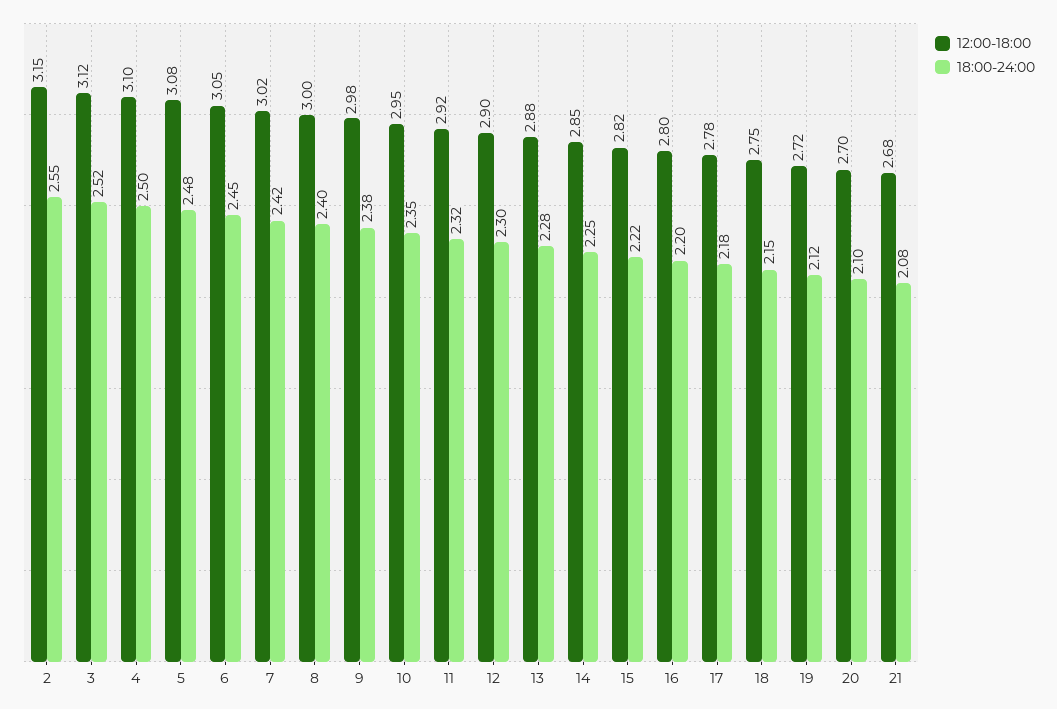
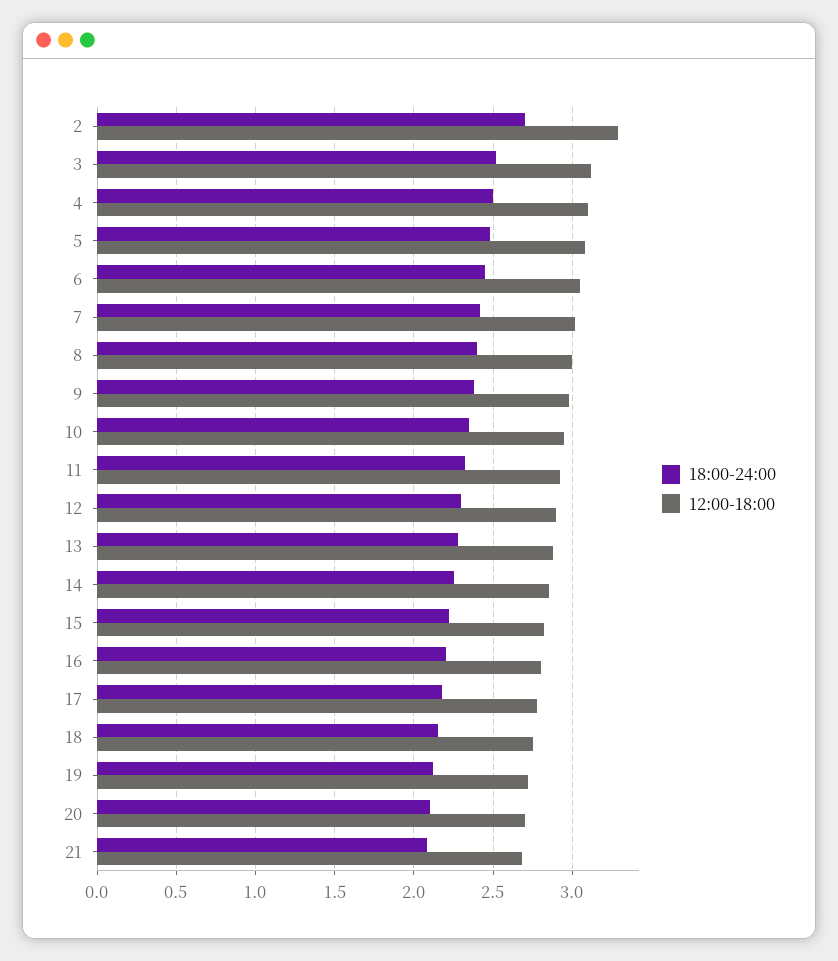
  {
    "12:00-18:00": {
-     "2": 3.15,
+     "2": 3.3,
      "3": 3.12,
      "4": 3.1,
      "5": 3.08,
      "6": 3.05,
      "7": 3.02,
      "8": 3,
      "9": 2.98,
      "10": 2.95,
      "11": 2.92,
      "12": 2.9,
      "13": 2.88,
      "14": 2.85,
      "15": 2.82,
      "16": 2.8,
      "17": 2.78,
      "18": 2.75,
      "19": 2.72,
      "20": 2.7,
      "21": 2.68
    },
    "18:00-24:00": {
-     "2": 2.55,
+     "2": 2.7,
      "3": 2.52,
      "4": 2.5,
      "5": 2.48,
      "6": 2.45,
      "7": 2.42,
      "8": 2.4,
      "9": 2.38,
      "10": 2.35,
      "11": 2.32,
      "12": 2.3,
      "13": 2.28,
      "14": 2.25,
      "15": 2.22,
      "16": 2.2,
      "17": 2.18,
      "18": 2.15,
      "19": 2.12,
      "20": 2.1,
      "21": 2.08
    }
  }

